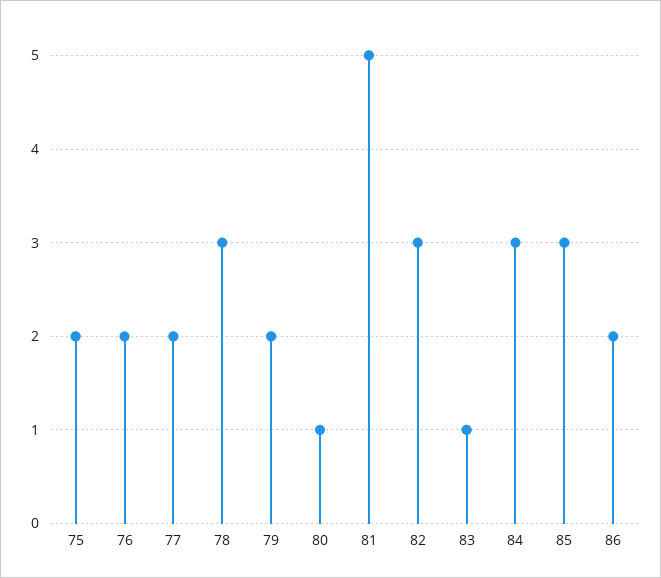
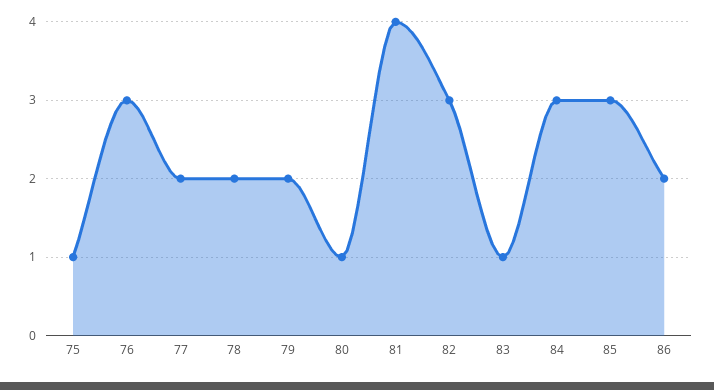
  {
-   "75": 2,
+   "75": 1,
-   "76": 2,
+   "76": 3,
    "77": 2,
-   "78": 3,
+   "78": 2,
    "79": 2,
    "80": 1,
-   "81": 5,
+   "81": 4,
    "82": 3,
    "83": 1,
    "84": 3,
    "85": 3,
    "86": 2
  }

